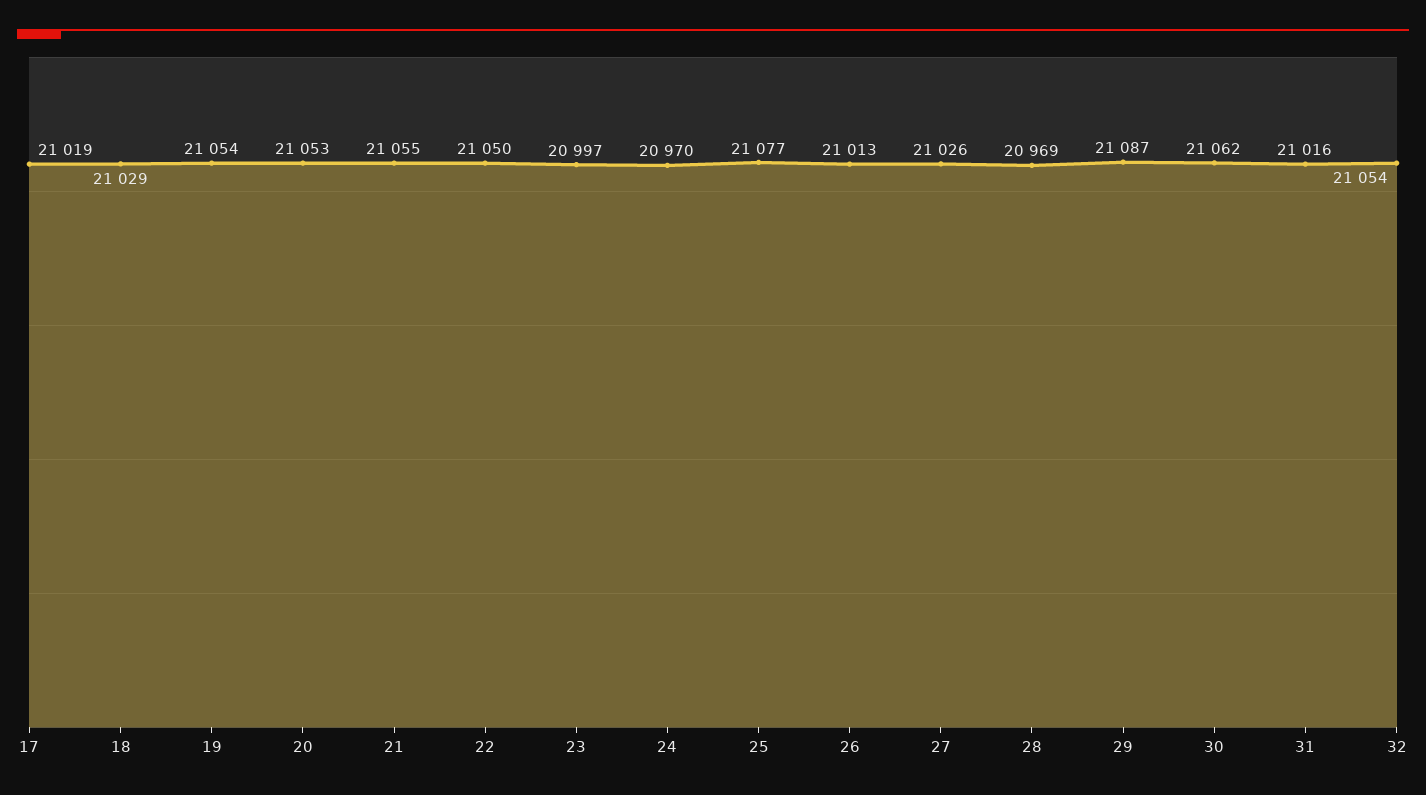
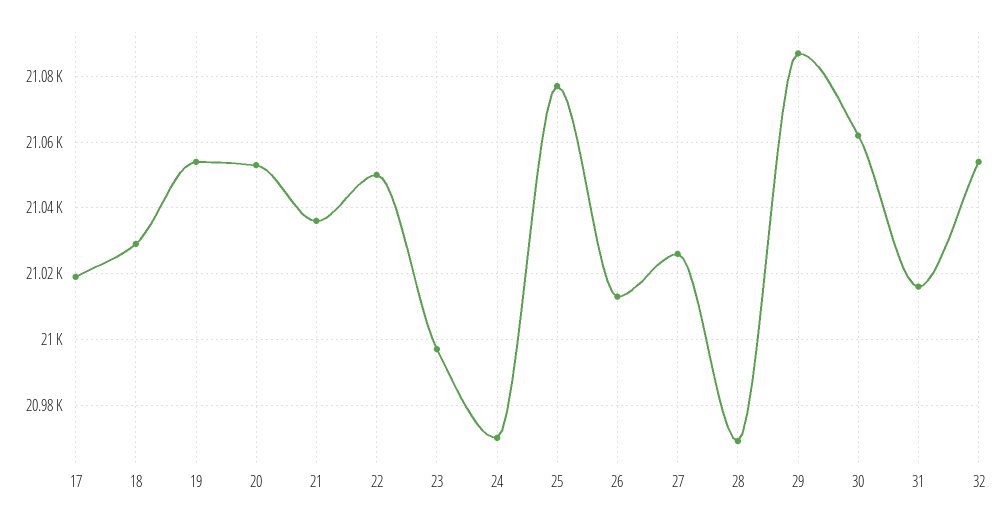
  {
    "17": 21019,
    "18": 21029,
    "19": 21054,
    "20": 21053,
-   "21": 21055,
+   "21": 21035,
    "22": 21050,
    "23": 20997,
    "24": 20970,
    "25": 21077,
    "26": 21013,
    "27": 21026,
    "28": 20969,
    "29": 21087,
    "30": 21062,
    "31": 21016,
    "32": 21054
  }

